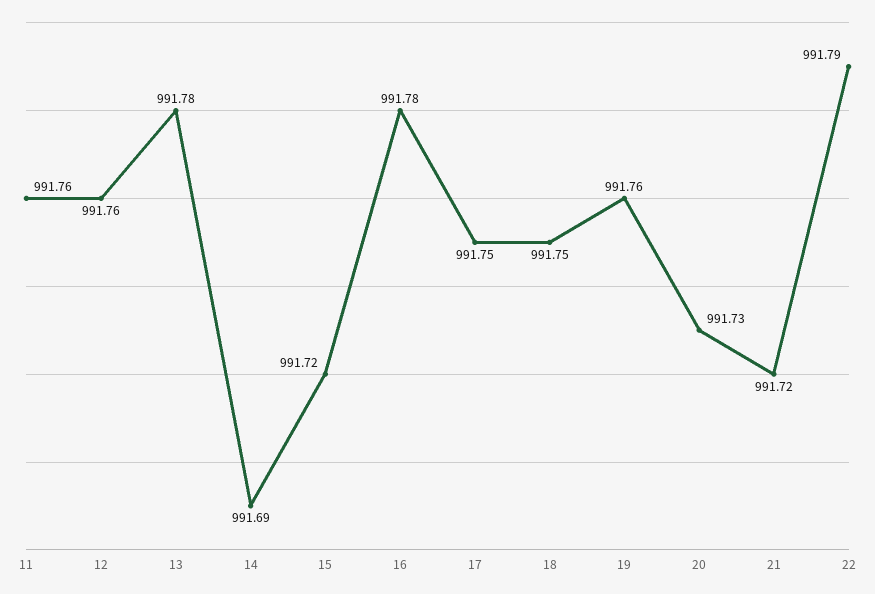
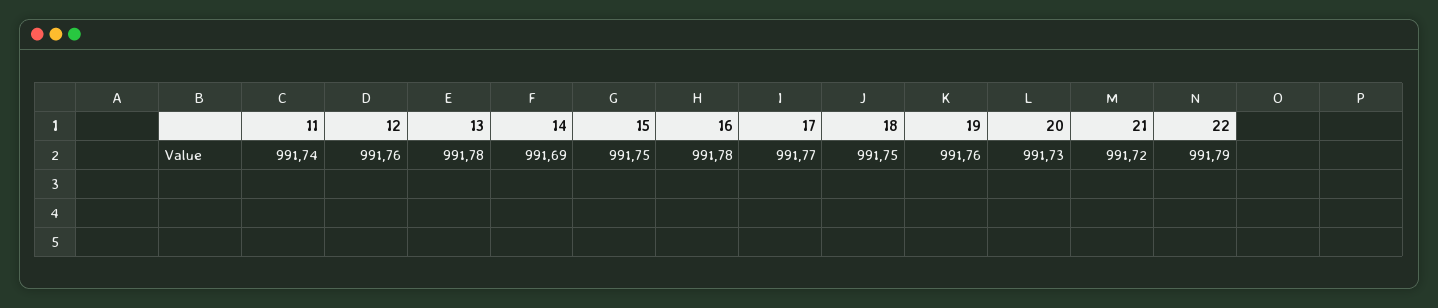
  {
-   "11": 991.76,
+   "11": 991.74,
    "12": 991.76,
    "13": 991.78,
    "14": 991.69,
-   "15": 991.72,
+   "15": 991.75,
    "16": 991.78,
-   "17": 991.75,
+   "17": 991.77,
    "18": 991.75,
    "19": 991.76,
    "20": 991.73,
    "21": 991.72,
    "22": 991.79
  }

